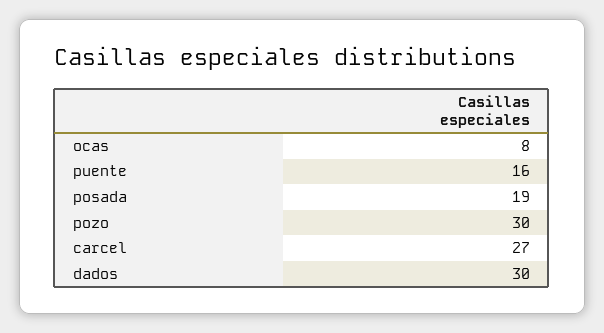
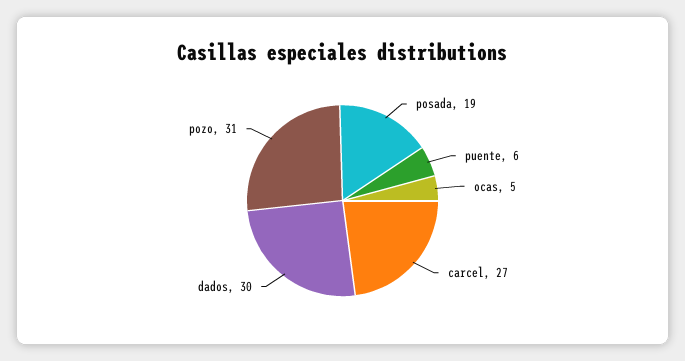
  {
-   "ocas": 8,
+   "ocas": 5,
-   "puente": 16,
+   "puente": 6,
    "posada": 19,
-   "pozo": 30,
+   "pozo": 31,
    "carcel": 27,
    "dados": 30
  }

